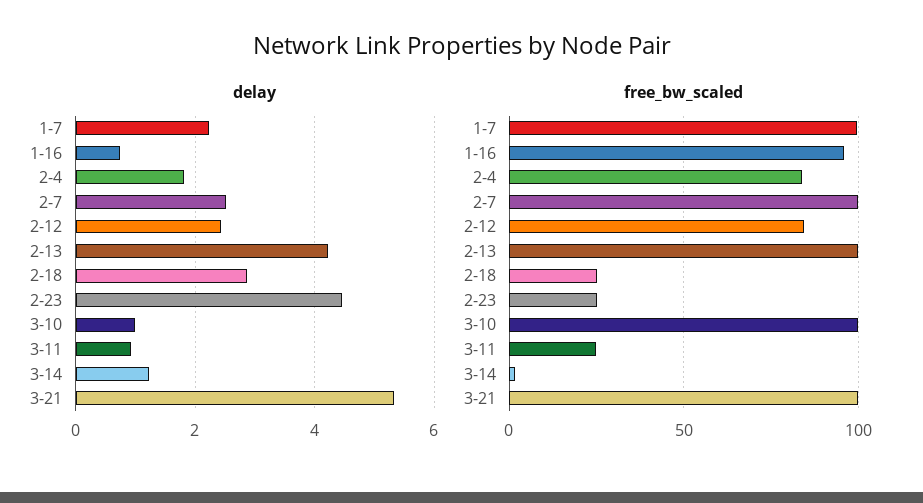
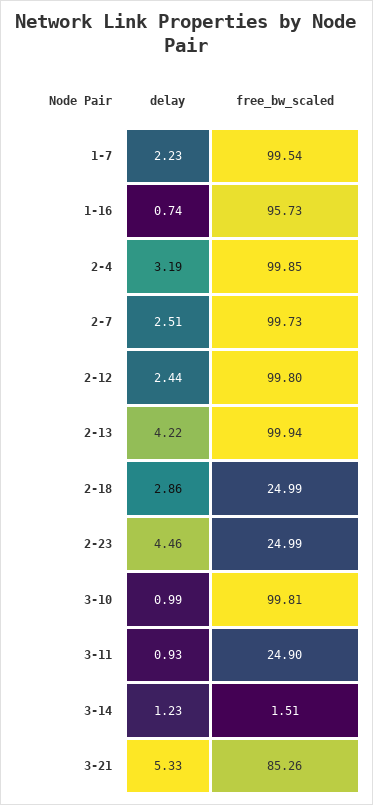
  {
    "delay": {
      "1-7": 2.23,
      "1-16": 0.74,
-     "2-4": 1.8,
+     "2-4": 3.19,
      "2-7": 2.51,
      "2-12": 2.44,
      "2-13": 4.22,
      "2-18": 2.86,
      "2-23": 4.46,
      "3-10": 0.99,
      "3-11": 0.93,
      "3-14": 1.23,
      "3-21": 5.33
    },
    "free_bw_scaled": {
      "1-7": 99.54,
      "1-16": 95.73,
-     "2-4": 85,
+     "2-4": 99.85,
      "2-7": 99.73,
-     "2-12": 85,
+     "2-12": 99.8,
      "2-13": 99.94,
      "2-18": 24.99,
      "2-23": 24.99,
      "3-10": 99.81,
      "3-11": 24.9,
      "3-14": 1.51,
-     "3-21": 100
+     "3-21": 85.26
    }
  }

